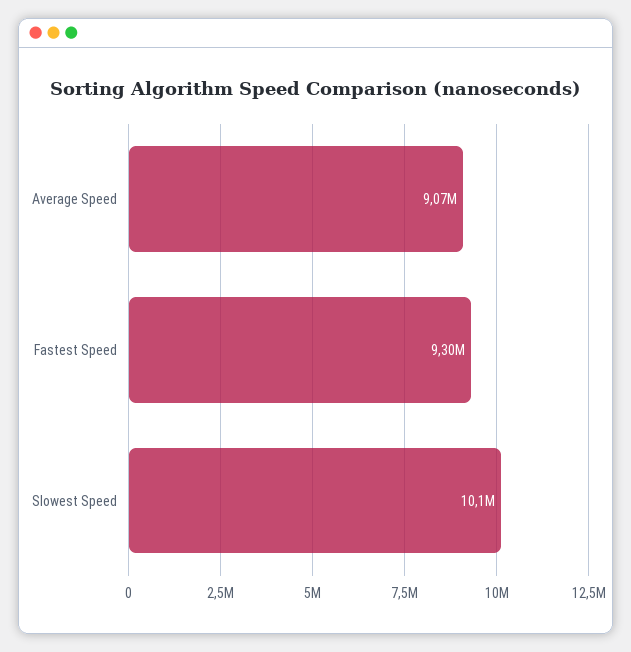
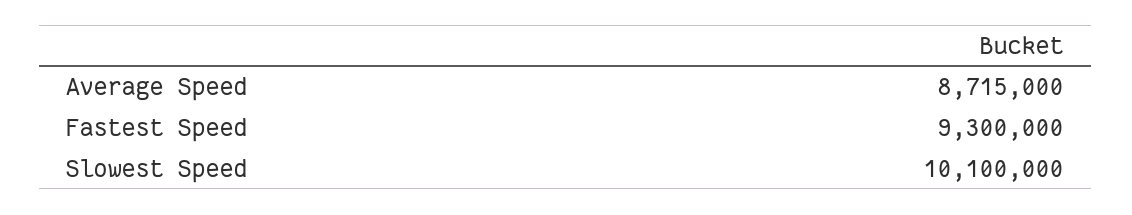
  {
-   "Average Speed": 9070000,
+   "Average Speed": 8715000,
    "Fastest Speed": 9300000,
    "Slowest Speed": 10100000
  }

